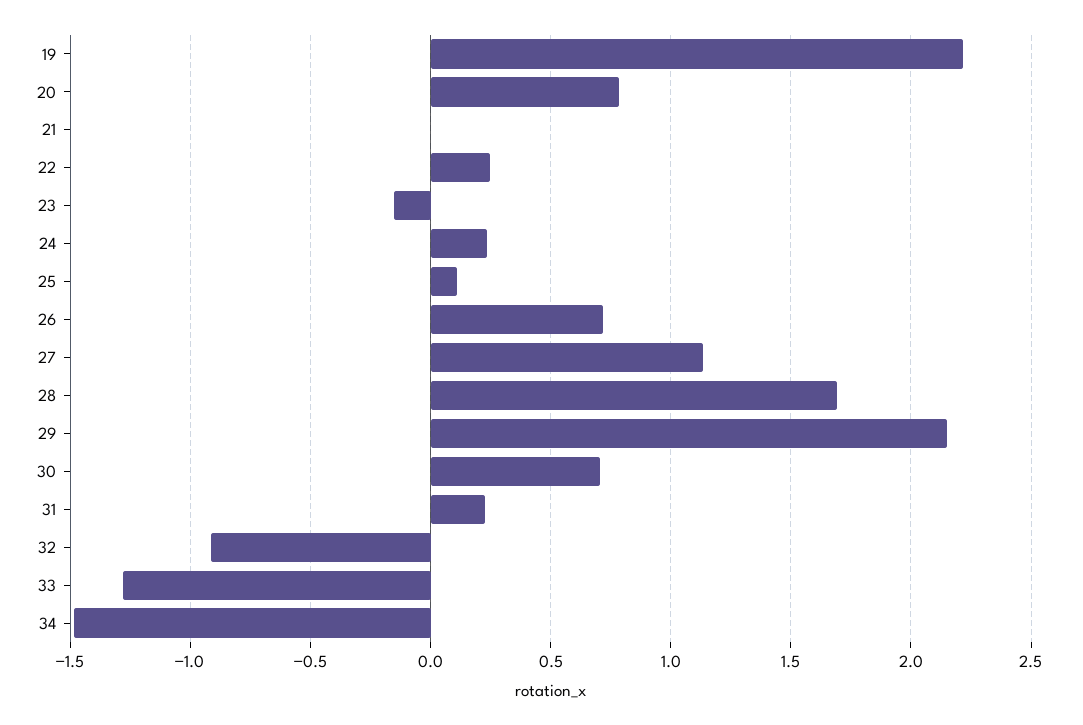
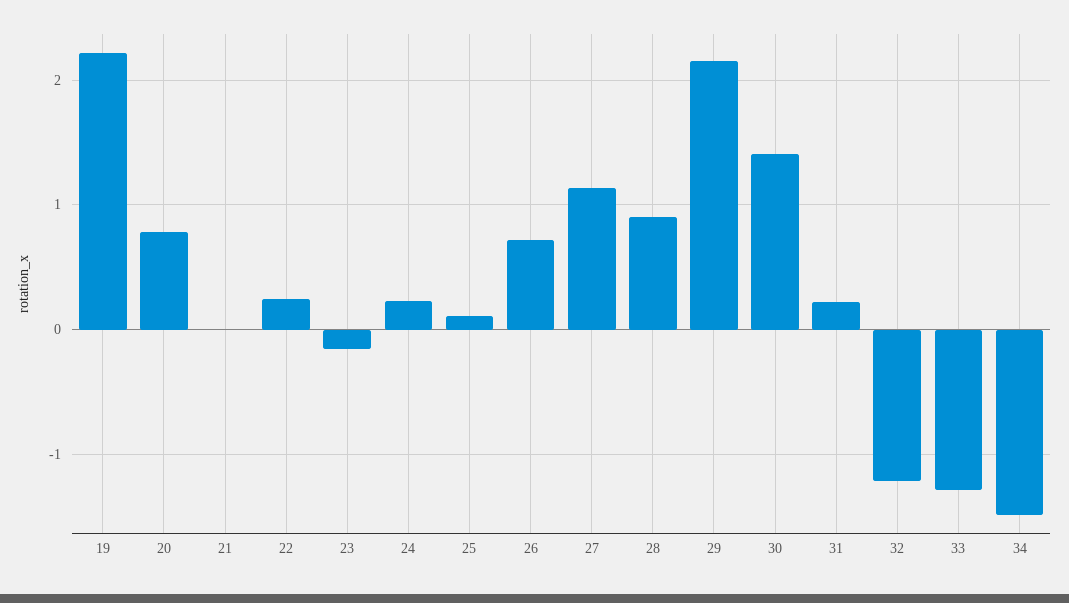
  {
    "19": 2.2,
    "20": 0.8,
    "21": 0,
    "22": 0.25,
    "23": -0.15,
    "24": 0.25,
    "25": 0.1,
    "26": 0.7,
    "27": 1.15,
-   "28": 1.7,
+   "28": 0.9,
    "29": 2.15,
-   "30": 0.7,
+   "30": 1.4,
    "31": 0.25,
-   "32": -0.9,
+   "32": -1.2,
    "33": -1.3,
    "34": -1.5
  }

